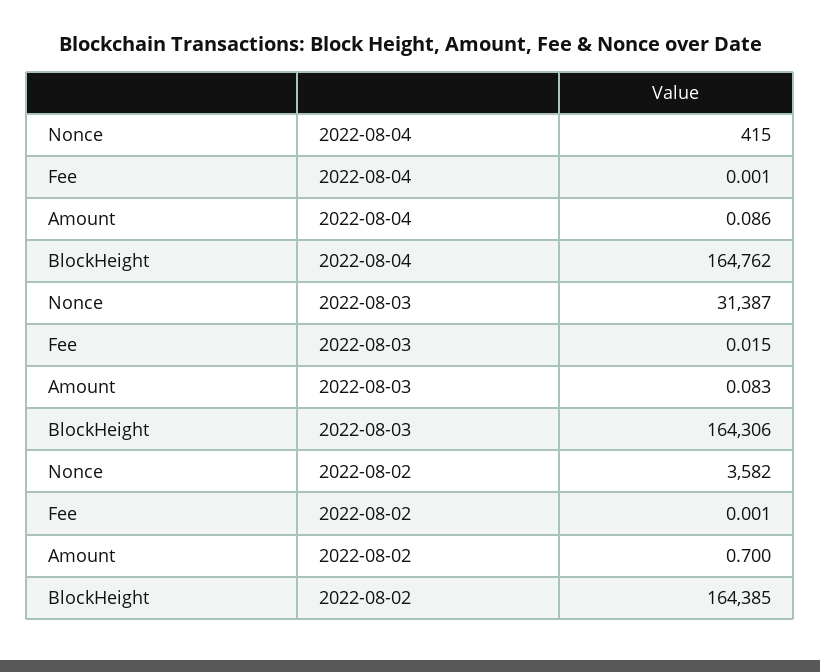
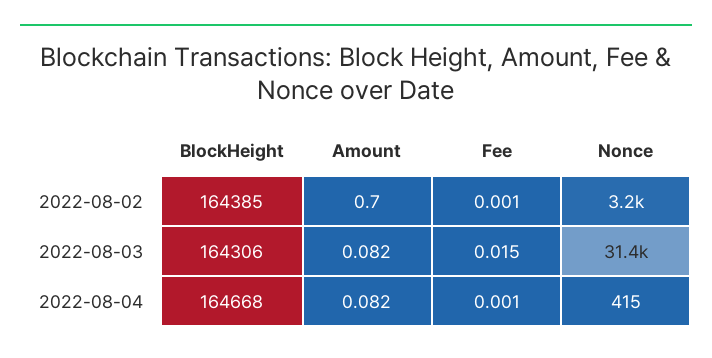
  {
    "Nonce": {
      "2022-08-04": 415,
      "2022-08-03": 31387,
-     "2022-08-02": 3582
+     "2022-08-02": 3200
    },
    "Fee": {
      "2022-08-04": 0.001,
      "2022-08-03": 0.015,
      "2022-08-02": 0.001
    },
    "Amount": {
-     "2022-08-04": 0.086,
+     "2022-08-04": 0.082,
-     "2022-08-03": 0.083,
+     "2022-08-03": 0.082,
      "2022-08-02": 0.7
    },
    "BlockHeight": {
-     "2022-08-04": 164762,
+     "2022-08-04": 164668,
      "2022-08-03": 164306,
      "2022-08-02": 164385
    }
  }

